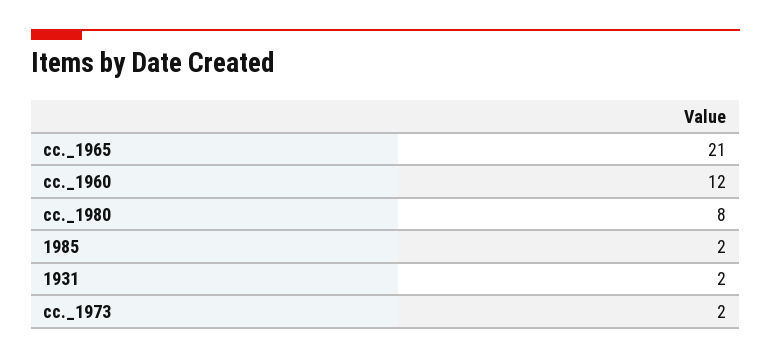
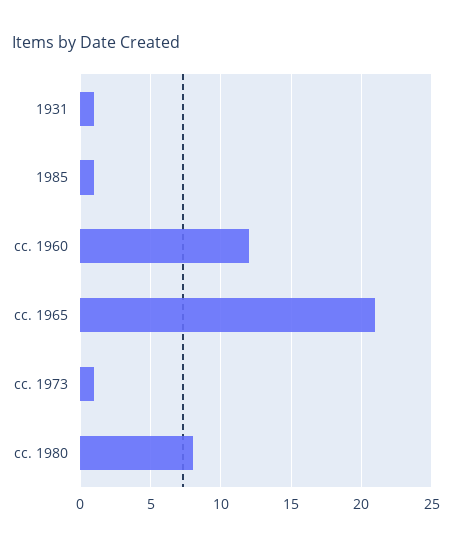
  {
    "cc._1965": 21,
    "cc._1960": 12,
    "cc._1980": 8,
-   "1985": 2,
+   "1985": 1,
-   "1931": 2,
+   "1931": 1,
-   "cc._1973": 2
+   "cc._1973": 1
  }

